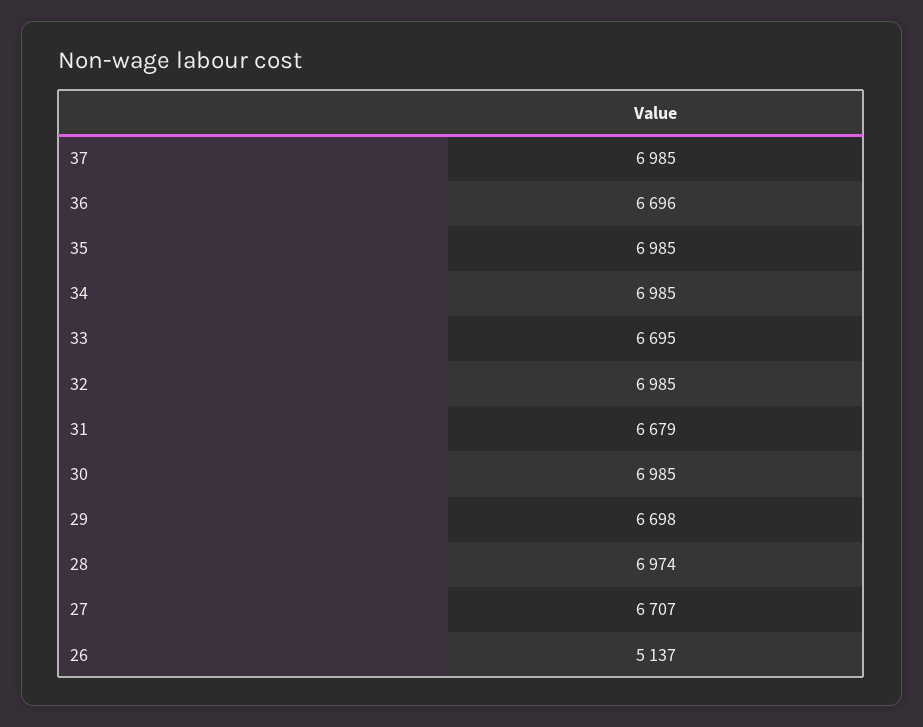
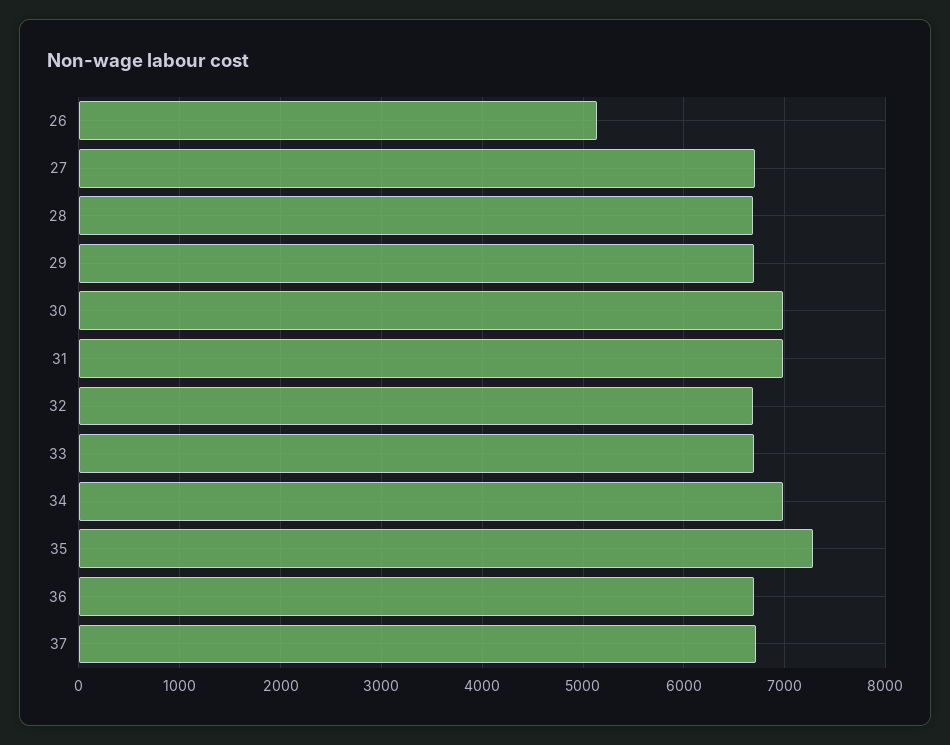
  {
-   "37": 6985,
+   "37": 6700,
    "36": 6696,
-   "35": 6985,
+   "35": 7300,
    "34": 6985,
    "33": 6695,
-   "32": 6985,
+   "32": 6700,
-   "31": 6679,
+   "31": 7000,
    "30": 6985,
    "29": 6698,
-   "28": 6974,
+   "28": 6700,
    "27": 6707,
    "26": 5137
  }

